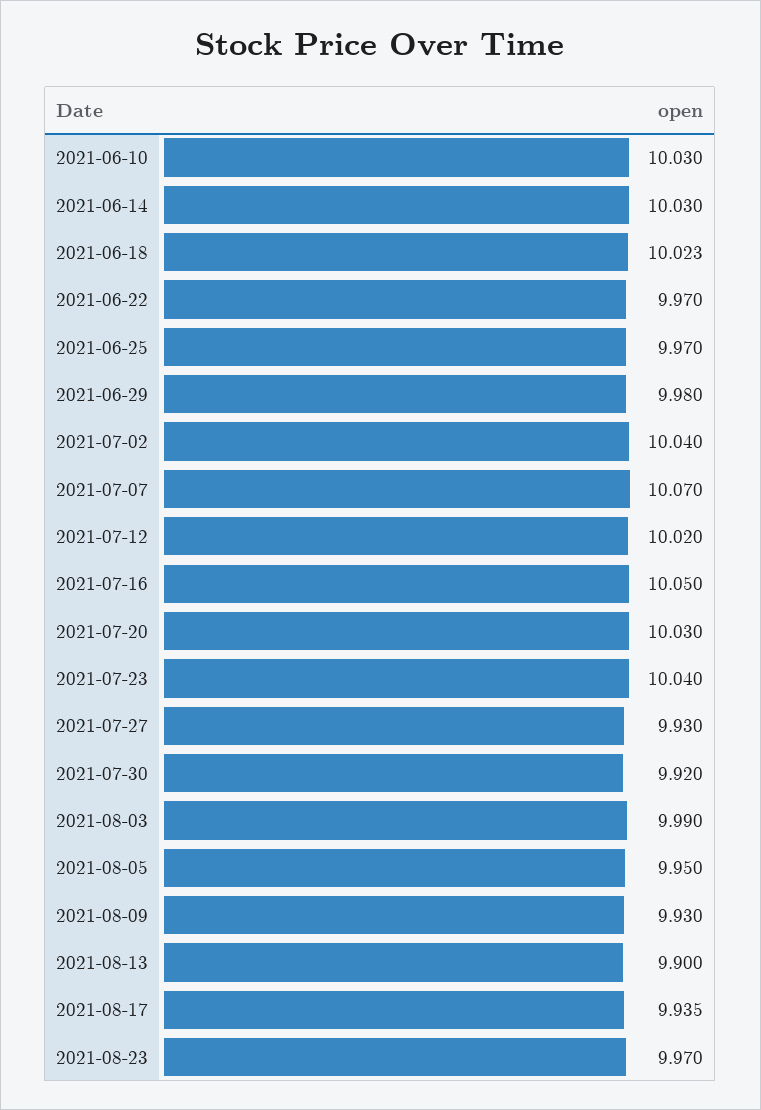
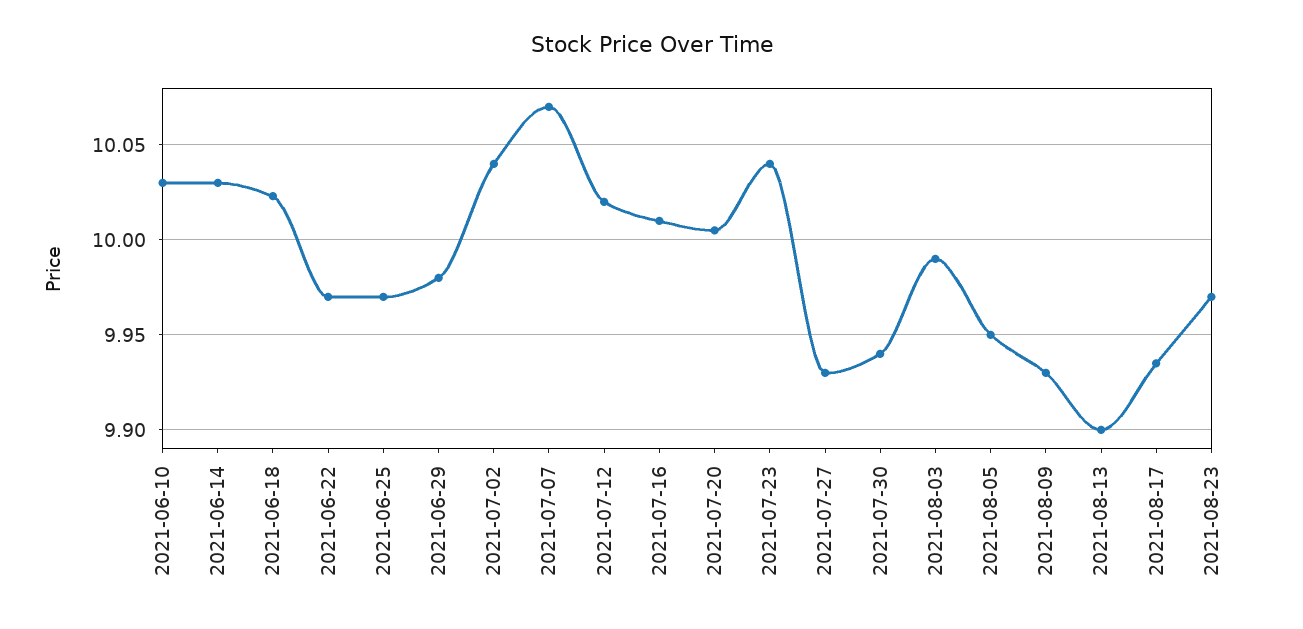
  {
    "2021-06-10": 10.03,
    "2021-06-14": 10.03,
    "2021-06-18": 10.023,
    "2021-06-22": 9.97,
    "2021-06-25": 9.97,
    "2021-06-29": 9.98,
    "2021-07-02": 10.04,
    "2021-07-07": 10.07,
    "2021-07-12": 10.02,
-   "2021-07-16": 10.05,
+   "2021-07-16": 10.01,
-   "2021-07-20": 10.03,
+   "2021-07-20": 10.005,
    "2021-07-23": 10.04,
    "2021-07-27": 9.93,
-   "2021-07-30": 9.92,
+   "2021-07-30": 9.94,
    "2021-08-03": 9.99,
    "2021-08-05": 9.95,
    "2021-08-09": 9.93,
    "2021-08-13": 9.9,
    "2021-08-17": 9.935,
    "2021-08-23": 9.97
  }

